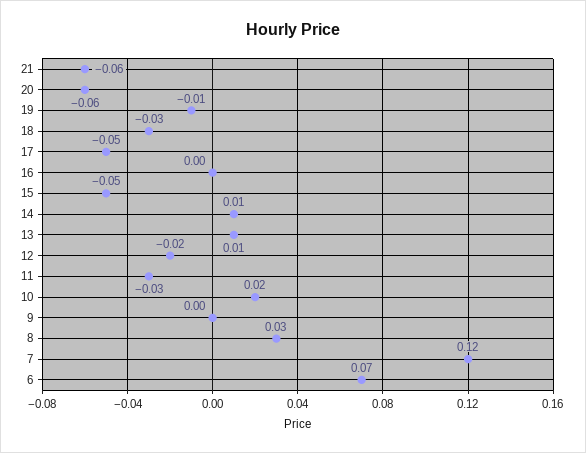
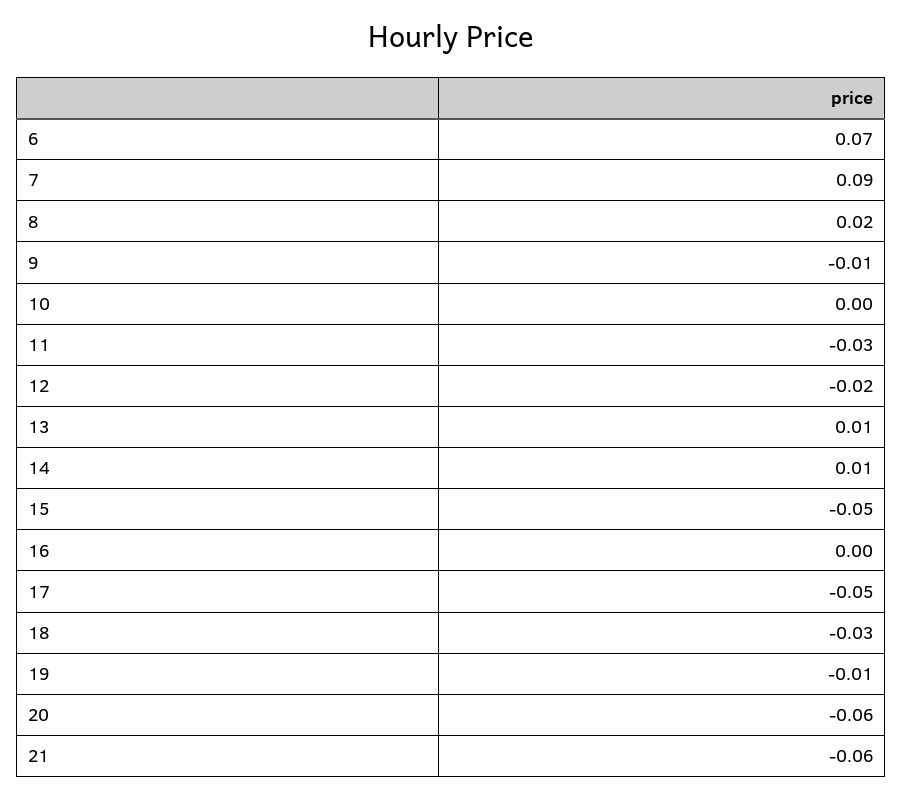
  {
    "21": -0.06,
    "20": -0.06,
    "19": -0.01,
    "18": -0.03,
    "17": -0.05,
    "16": 0,
    "15": -0.05,
    "14": 0.01,
    "13": 0.01,
    "12": -0.02,
    "11": -0.03,
-   "10": 0.02,
+   "10": 0,
-   "9": 0,
+   "9": -0.01,
-   "8": 0.03,
+   "8": 0.02,
-   "7": 0.12,
+   "7": 0.09,
    "6": 0.07
  }

